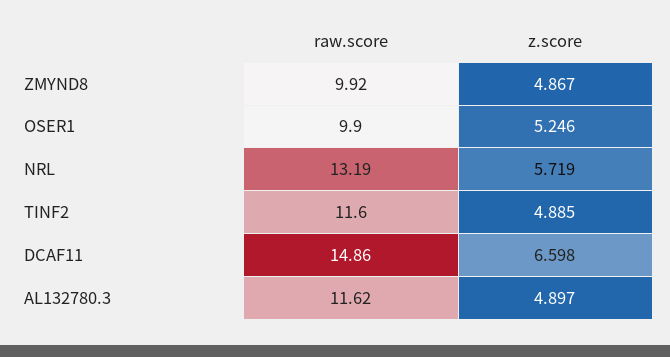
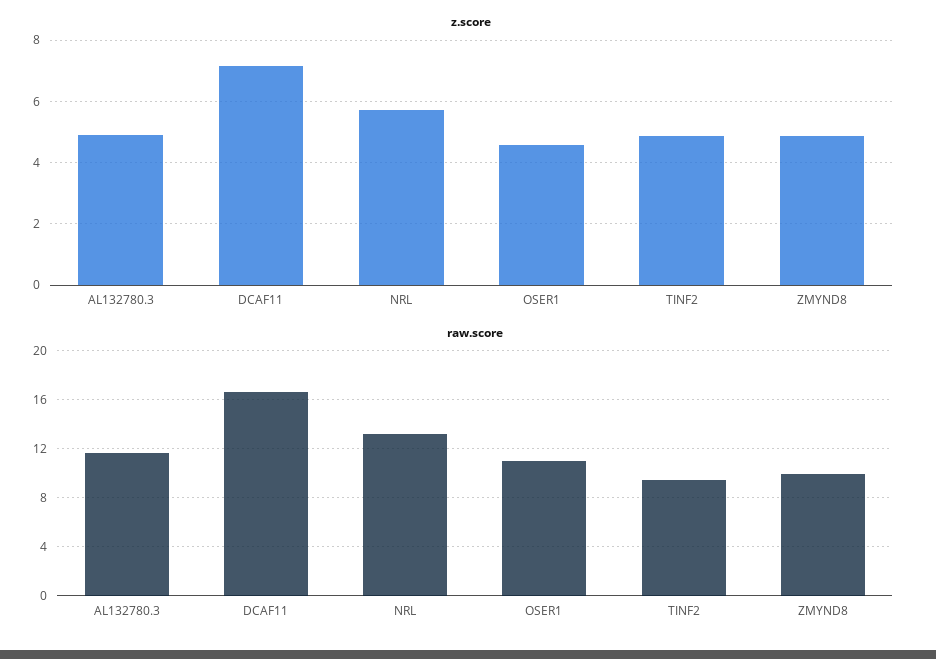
  {
    "raw.score": {
      "ZMYND8": 9.92,
-     "OSER1": 9.9,
+     "OSER1": 11,
      "NRL": 13.19,
-     "TINF2": 11.6,
+     "TINF2": 9.5,
-     "DCAF11": 14.86,
+     "DCAF11": 16.5,
      "AL132780.3": 11.62
    },
    "z.score": {
      "ZMYND8": 4.867,
-     "OSER1": 5.246,
+     "OSER1": 4.6,
      "NRL": 5.719,
      "TINF2": 4.885,
-     "DCAF11": 6.598,
+     "DCAF11": 7.2,
      "AL132780.3": 4.897
    }
  }

